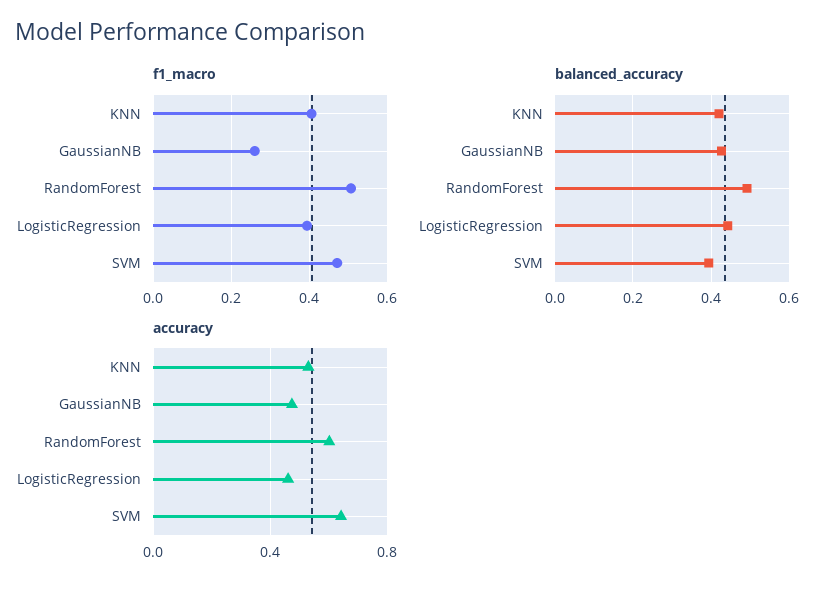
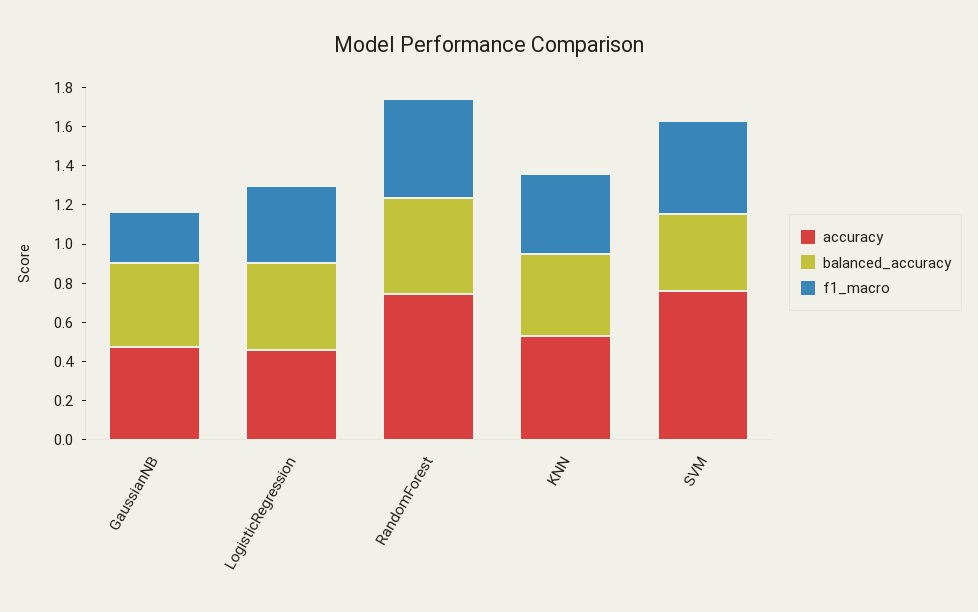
  {
    "f1_macro": {
      "KNN": 0.4,
      "GaussianNB": 0.26,
      "RandomForest": 0.5,
      "LogisticRegression": 0.4,
      "SVM": 0.48
    },
    "balanced_accuracy": {
      "KNN": 0.42,
      "GaussianNB": 0.42,
      "RandomForest": 0.5,
      "LogisticRegression": 0.44,
      "SVM": 0.4
    },
    "accuracy": {
      "KNN": 0.55,
      "GaussianNB": 0.45,
-     "RandomForest": 0.6,
+     "RandomForest": 0.75,
      "LogisticRegression": 0.45,
-     "SVM": 0.65
+     "SVM": 0.75
    }
  }

